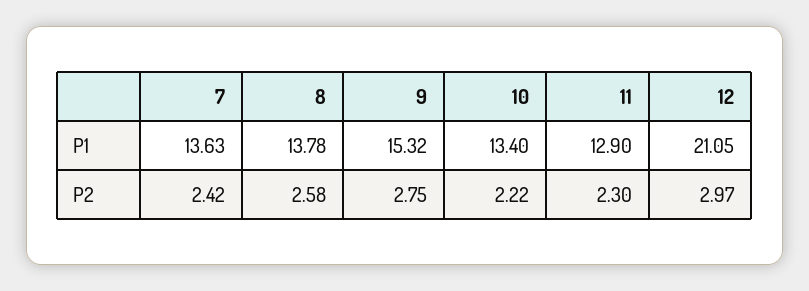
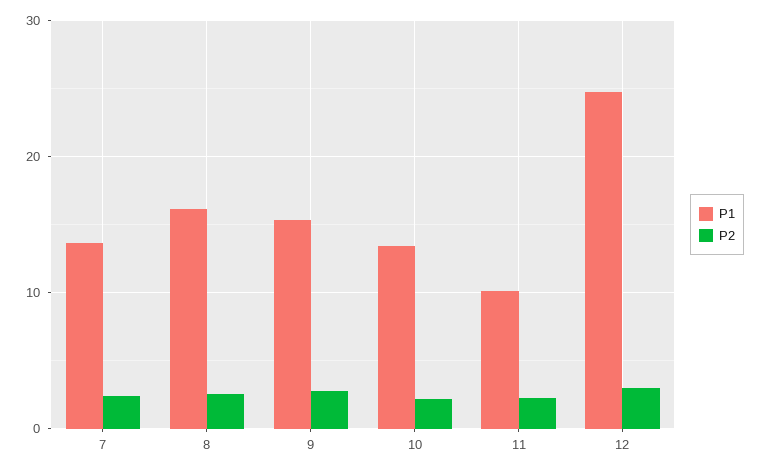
  {
    "P1": {
      "7": 13.63,
-     "8": 13.78,
+     "8": 16,
      "9": 15.32,
      "10": 13.4,
-     "11": 12.9,
+     "11": 10,
-     "12": 21.05
+     "12": 25
    },
    "P2": {
      "7": 2.42,
      "8": 2.58,
      "9": 2.75,
      "10": 2.22,
      "11": 2.3,
      "12": 2.97
    }
  }

